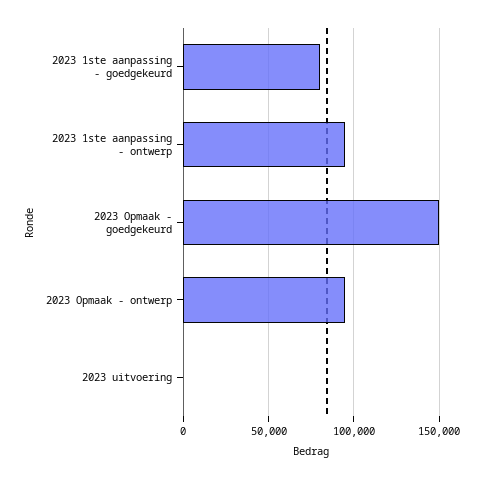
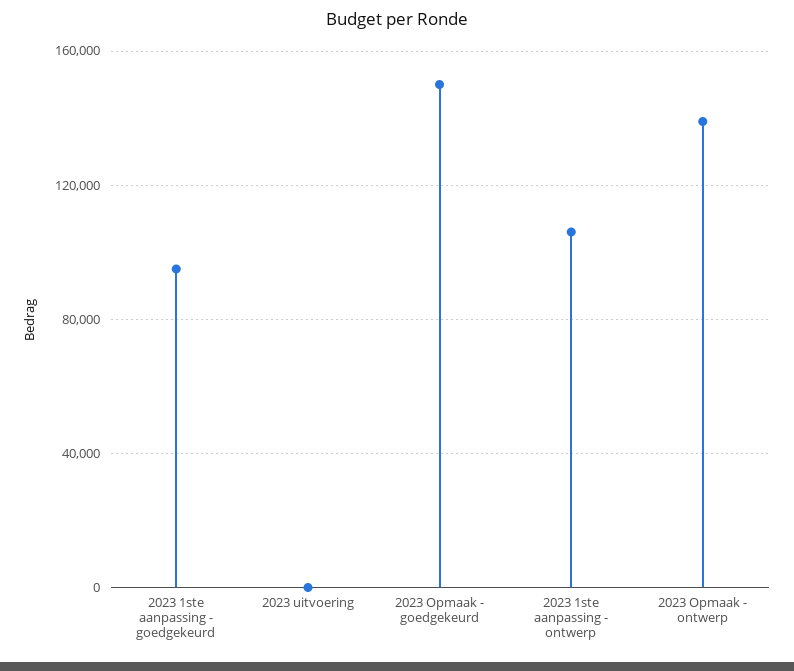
  {
-   "2023 1ste aanpassing - goedgekeurd": 80000,
+   "2023 1ste aanpassing - goedgekeurd": 95000,
-   "2023 1ste aanpassing - ontwerp": 95000,
+   "2023 1ste aanpassing - ontwerp": 105000,
    "2023 Opmaak - goedgekeurd": 150000,
-   "2023 Opmaak - ontwerp": 95000,
+   "2023 Opmaak - ontwerp": 140000,
    "2023 uitvoering": 0
  }

